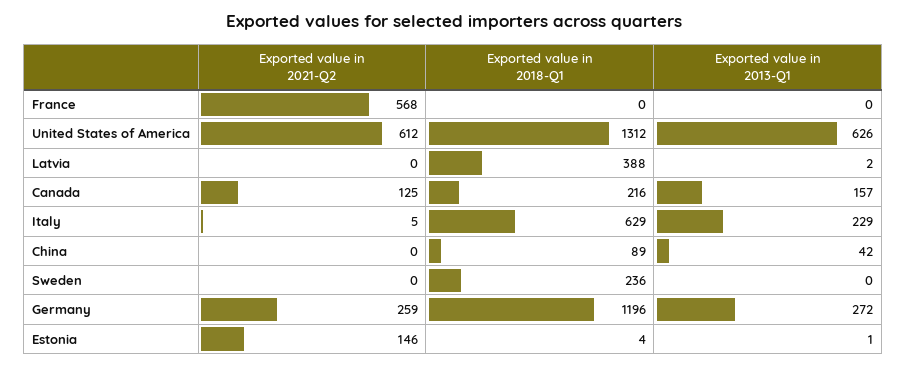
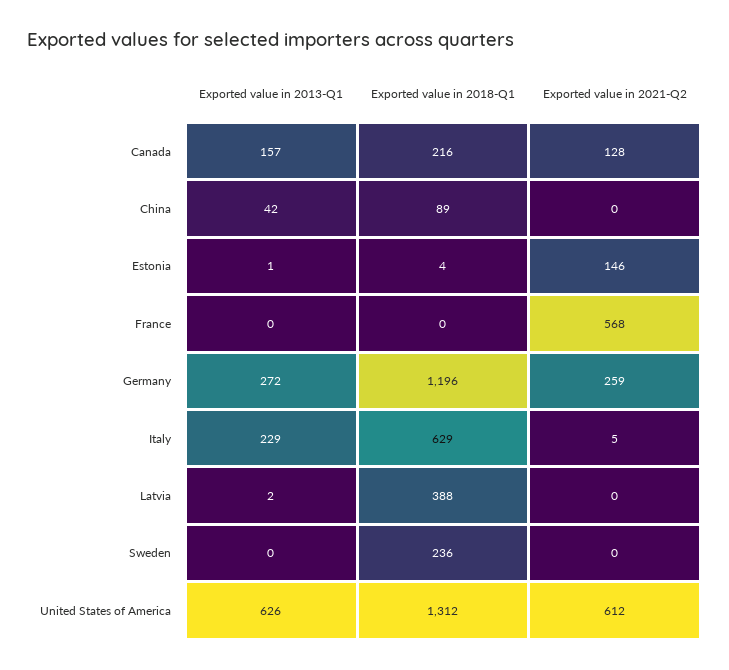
  {
    "Exported value in 2021-Q2": {
      "France": 568,
      "United States of America": 612,
      "Latvia": 0,
-     "Canada": 125,
+     "Canada": 128,
      "Italy": 5,
      "China": 0,
      "Sweden": 0,
      "Germany": 259,
      "Estonia": 146
    },
    "Exported value in 2018-Q1": {
      "France": 0,
      "United States of America": 1312,
      "Latvia": 388,
      "Canada": 216,
      "Italy": 629,
      "China": 89,
      "Sweden": 236,
      "Germany": 1196,
      "Estonia": 4
    },
    "Exported value in 2013-Q1": {
      "France": 0,
      "United States of America": 626,
      "Latvia": 2,
      "Canada": 157,
      "Italy": 229,
      "China": 42,
      "Sweden": 0,
      "Germany": 272,
      "Estonia": 1
    }
  }

